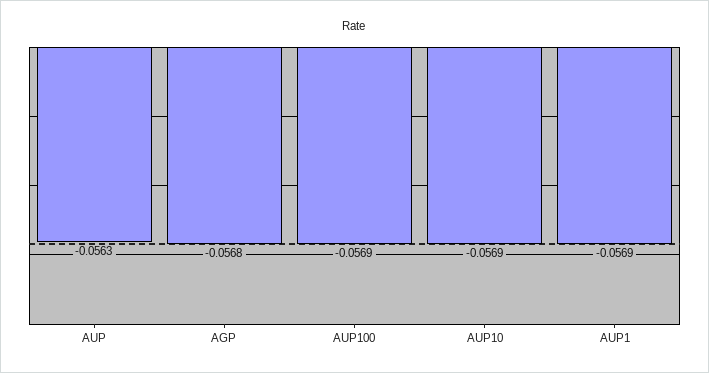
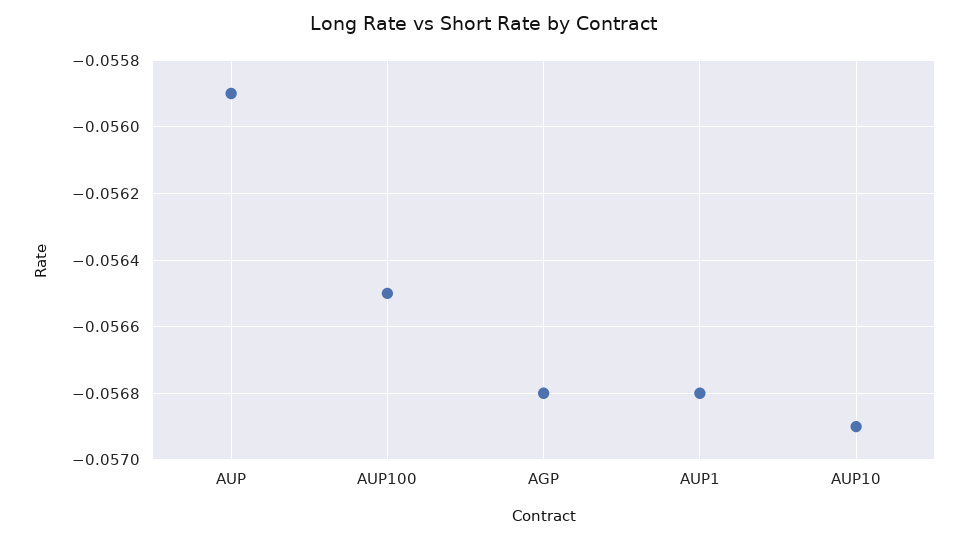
  {
-   "AUP": -0.0563,
+   "AUP": -0.0559,
    "AGP": -0.0568,
-   "AUP100": -0.0569,
+   "AUP100": -0.0565,
    "AUP10": -0.0569,
-   "AUP1": -0.0569
+   "AUP1": -0.0568
  }

